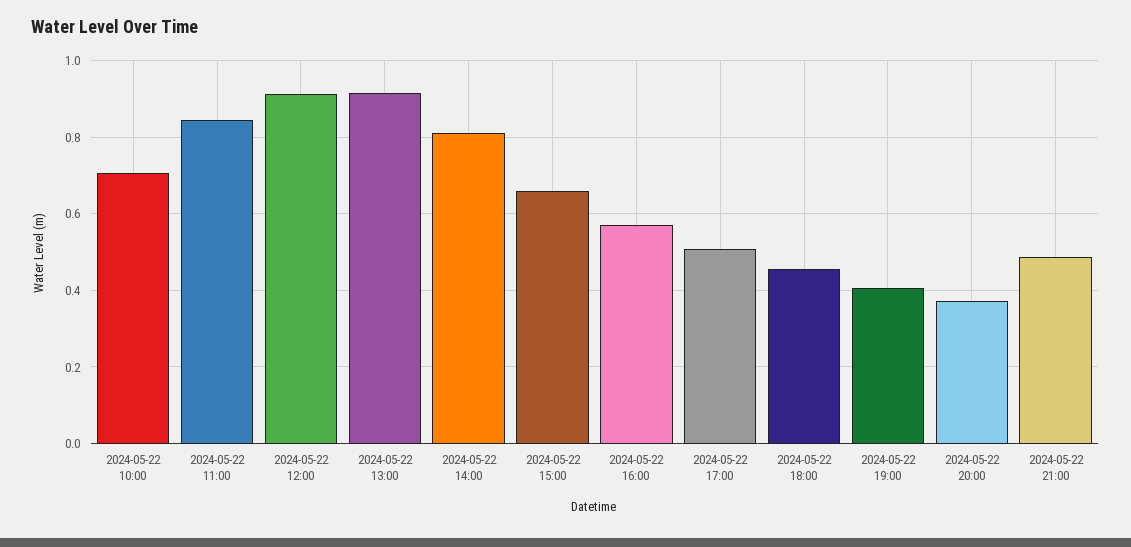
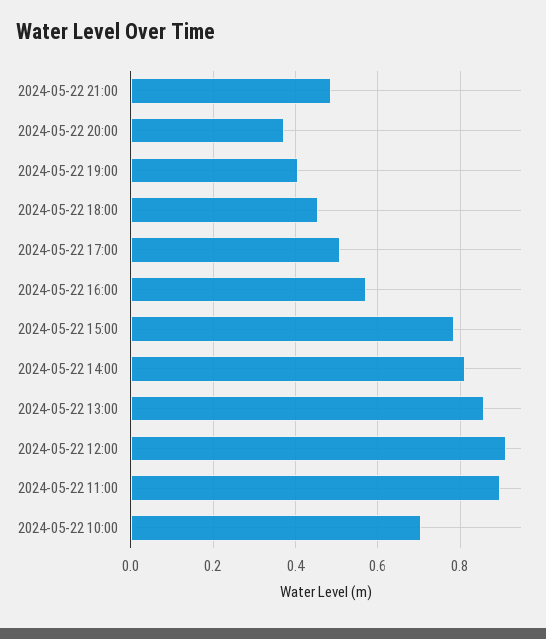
  {
    "2024-05-22 10:00": 0.7,
-   "2024-05-22 11:00": 0.84,
+   "2024-05-22 11:00": 0.9,
    "2024-05-22 12:00": 0.92,
-   "2024-05-22 13:00": 0.92,
+   "2024-05-22 13:00": 0.86,
    "2024-05-22 14:00": 0.82,
-   "2024-05-22 15:00": 0.66,
+   "2024-05-22 15:00": 0.78,
    "2024-05-22 16:00": 0.58,
    "2024-05-22 17:00": 0.5,
    "2024-05-22 18:00": 0.46,
    "2024-05-22 19:00": 0.4,
    "2024-05-22 20:00": 0.38,
    "2024-05-22 21:00": 0.48
  }

